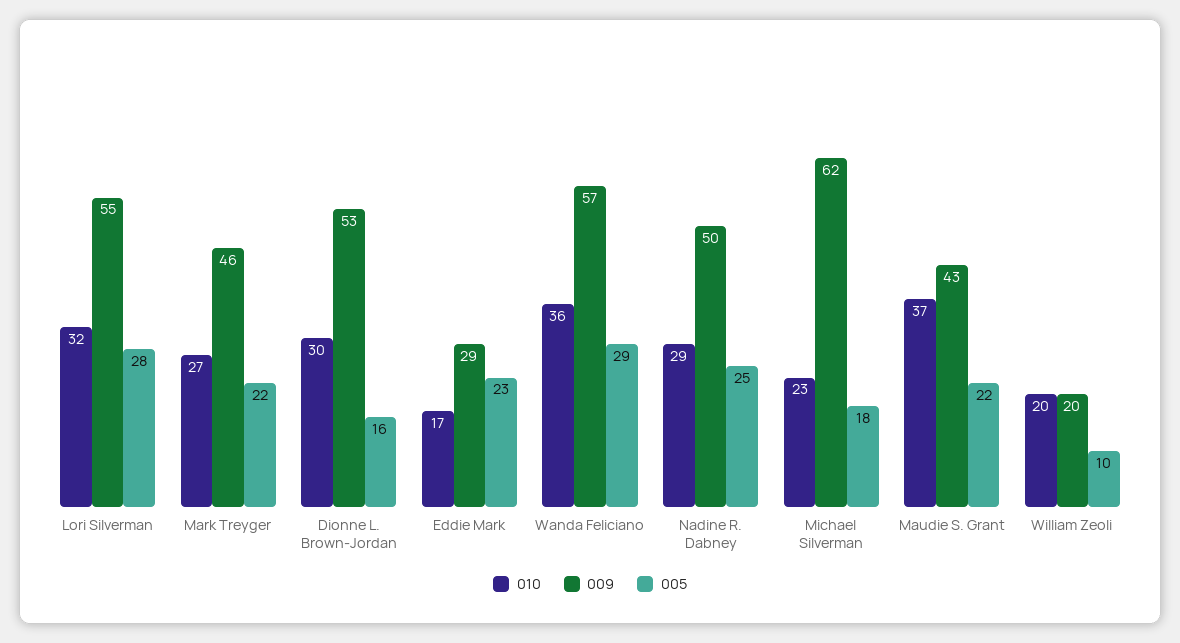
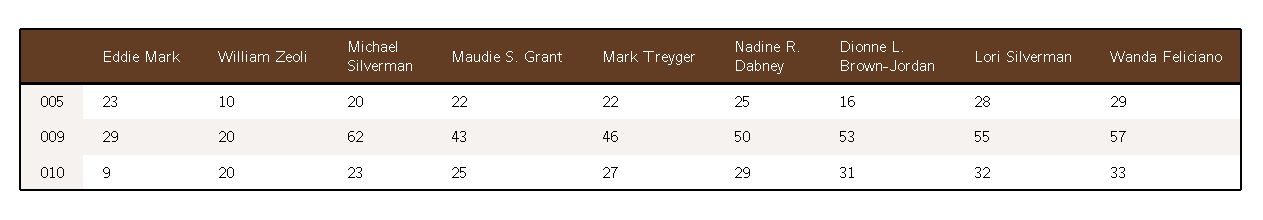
  {
    "010": {
      "Lori Silverman": 32,
      "Mark Treyger": 27,
-     "Dionne L. Brown-Jordan": 30,
+     "Dionne L. Brown-Jordan": 31,
-     "Eddie Mark": 17,
+     "Eddie Mark": 9,
-     "Wanda Feliciano": 36,
+     "Wanda Feliciano": 33,
      "Nadine R. Dabney": 29,
      "Michael Silverman": 23,
-     "Maudie S. Grant": 37,
+     "Maudie S. Grant": 25,
      "William Zeoli": 20
    },
    "009": {
      "Lori Silverman": 55,
      "Mark Treyger": 46,
      "Dionne L. Brown-Jordan": 53,
      "Eddie Mark": 29,
      "Wanda Feliciano": 57,
      "Nadine R. Dabney": 50,
      "Michael Silverman": 62,
      "Maudie S. Grant": 43,
      "William Zeoli": 20
    },
    "005": {
      "Lori Silverman": 28,
      "Mark Treyger": 22,
      "Dionne L. Brown-Jordan": 16,
      "Eddie Mark": 23,
      "Wanda Feliciano": 29,
      "Nadine R. Dabney": 25,
-     "Michael Silverman": 18,
+     "Michael Silverman": 20,
      "Maudie S. Grant": 22,
      "William Zeoli": 10
    }
  }

